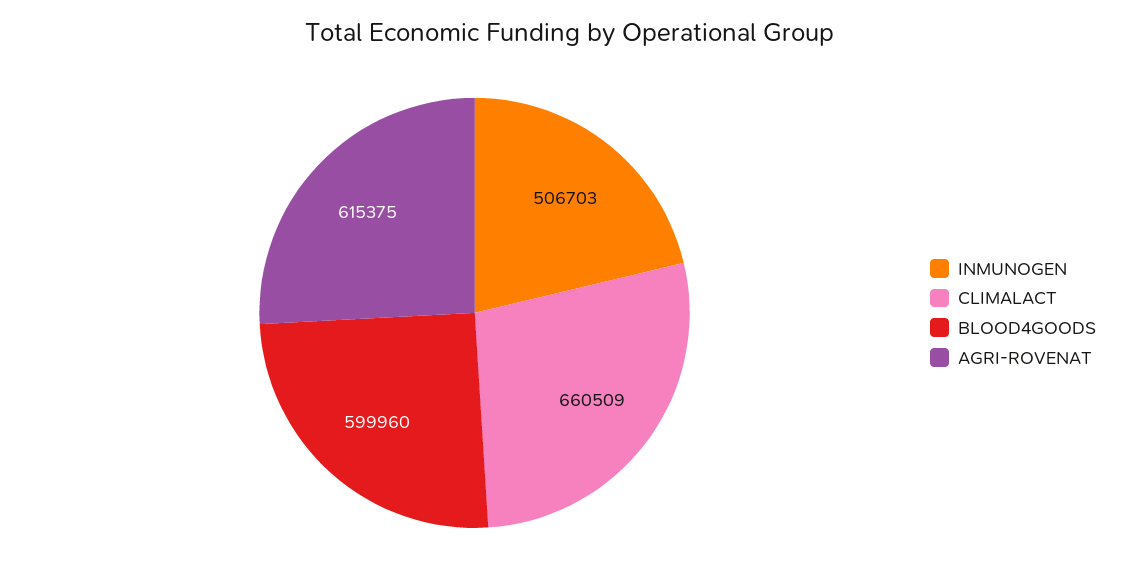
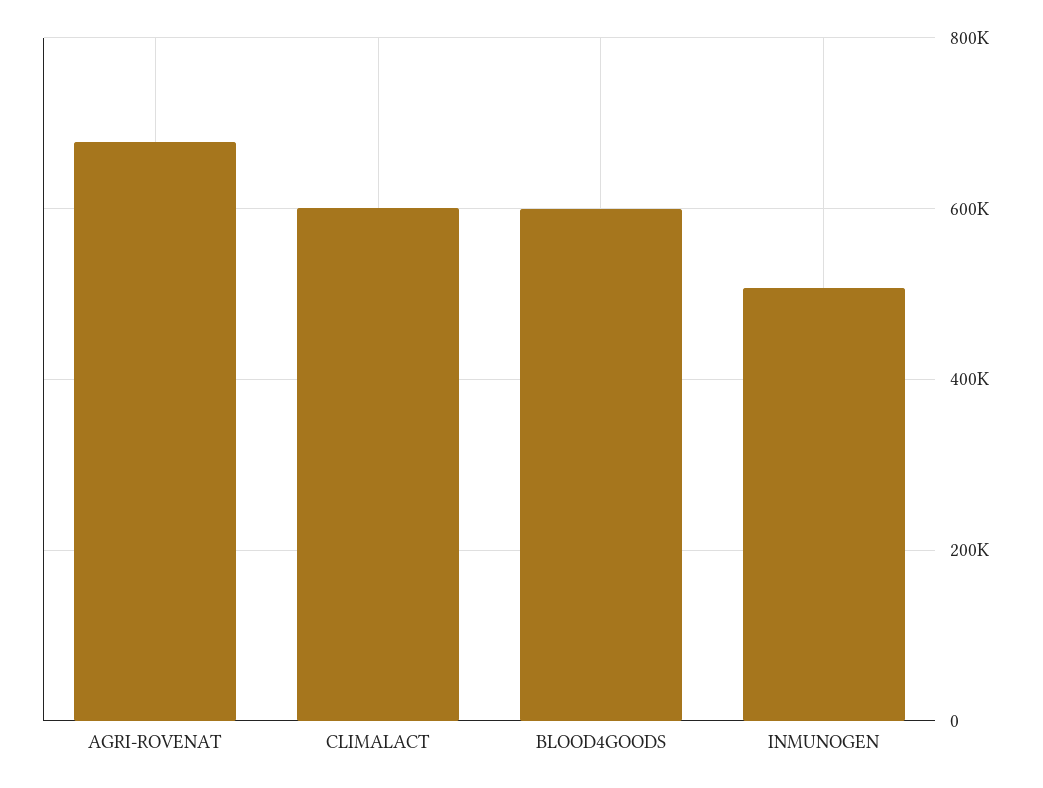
  {
    "INMUNOGEN": 506703,
-   "CLIMALACT": 660509,
+   "CLIMALACT": 600000,
    "BLOOD4GOODS": 599960,
-   "AGRI-ROVENAT": 615375
+   "AGRI-ROVENAT": 680000
  }

